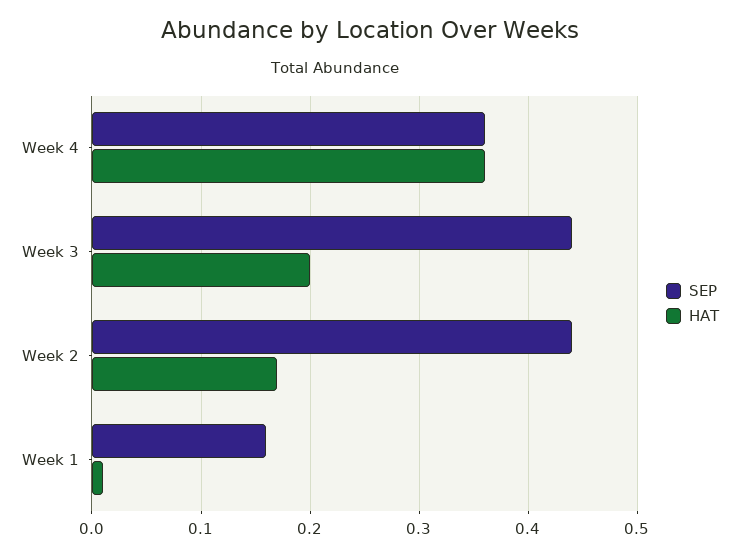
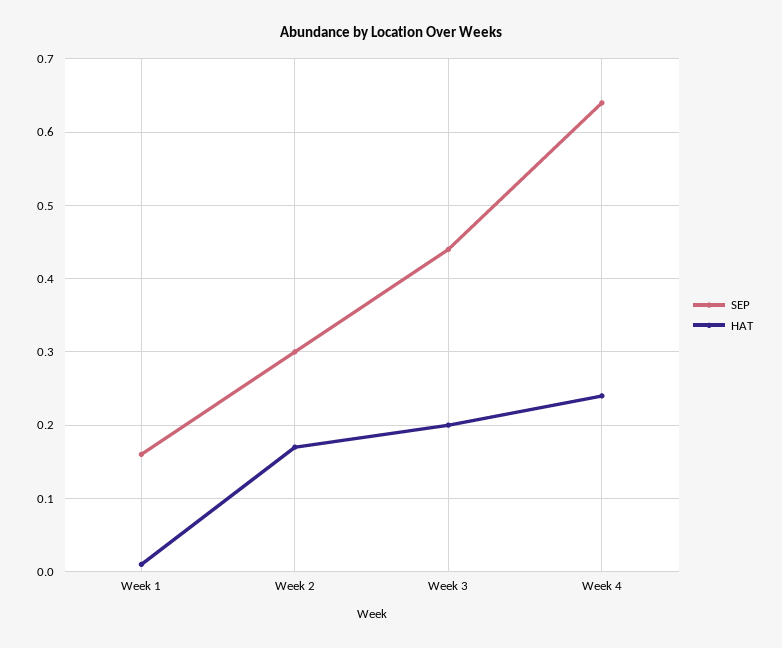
  {
    "SEP": {
-     "Week 4": 0.36,
+     "Week 4": 0.64,
      "Week 3": 0.44,
-     "Week 2": 0.44,
+     "Week 2": 0.3,
      "Week 1": 0.16
    },
    "HAT": {
-     "Week 4": 0.36,
+     "Week 4": 0.24,
      "Week 3": 0.2,
      "Week 2": 0.17,
      "Week 1": 0.01
    }
  }

